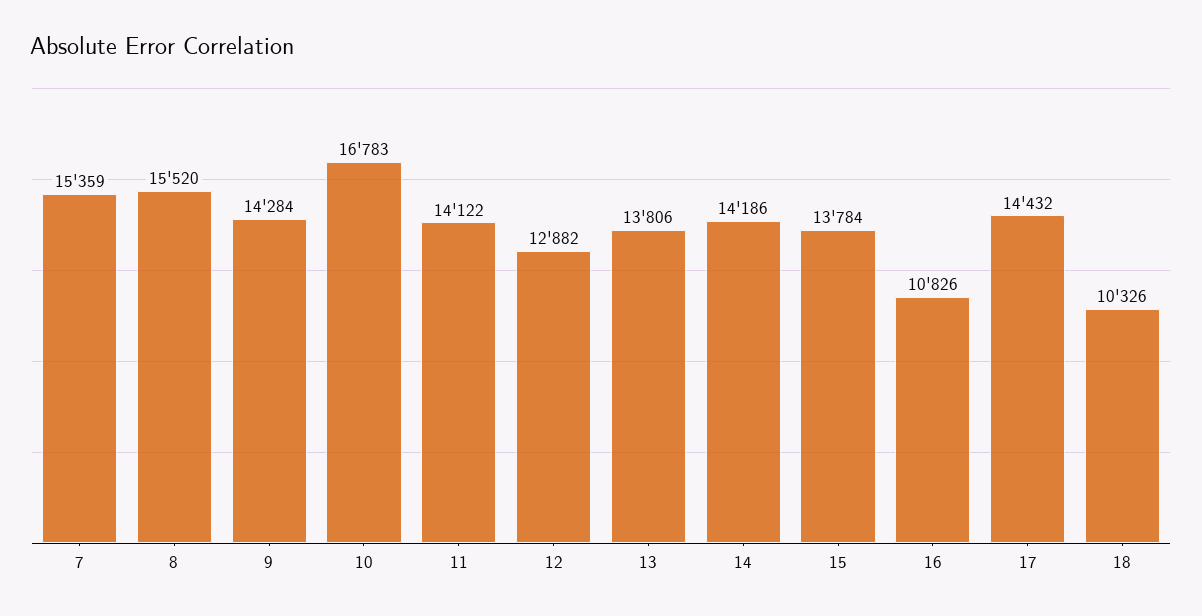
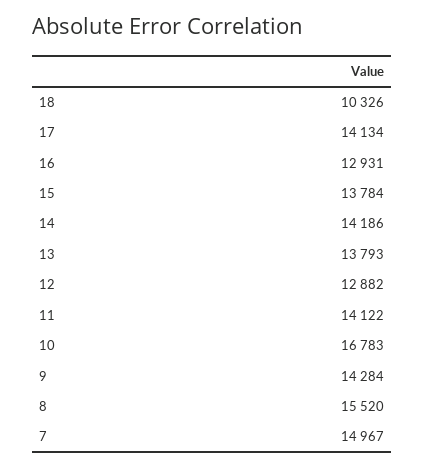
  {
-   "7": 15359,
+   "7": 14967,
    "8": 15520,
    "9": 14284,
    "10": 16783,
    "11": 14122,
    "12": 12882,
-   "13": 13806,
+   "13": 13793,
    "14": 14186,
    "15": 13784,
-   "16": 10826,
+   "16": 12931,
-   "17": 14432,
+   "17": 14134,
    "18": 10326
  }

